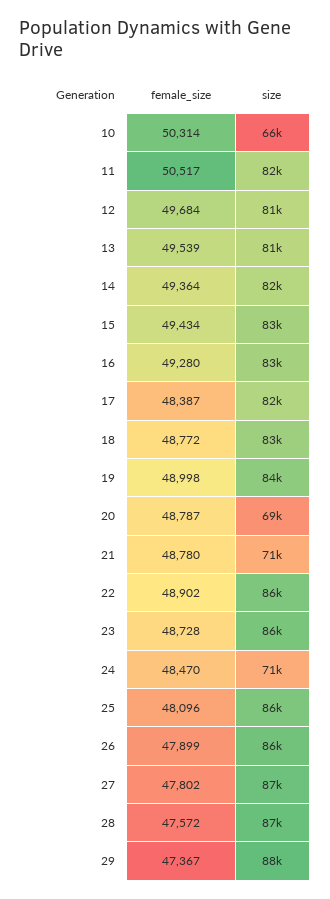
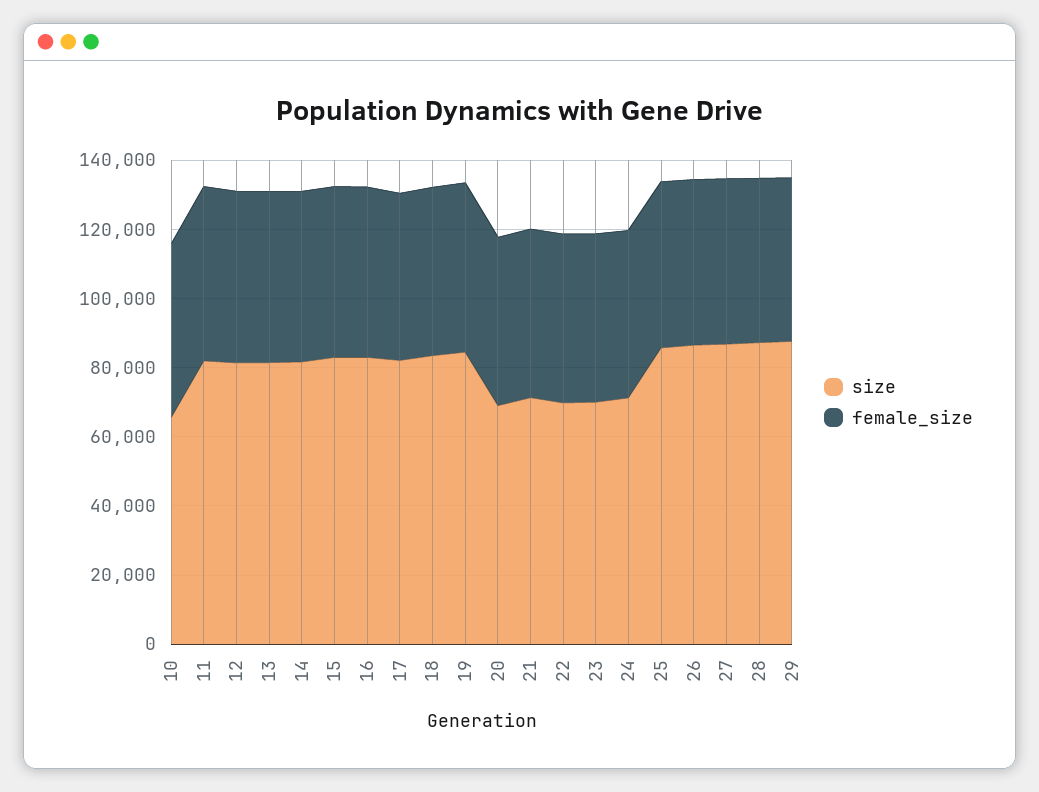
  {
    "female_size": {
      "10": 50314,
      "11": 50517,
      "12": 49684,
      "13": 49539,
      "14": 49364,
      "15": 49434,
      "16": 49280,
      "17": 48387,
      "18": 48772,
      "19": 48998,
      "20": 48787,
      "21": 48780,
      "22": 48902,
      "23": 48728,
      "24": 48470,
      "25": 48096,
      "26": 47899,
      "27": 47802,
      "28": 47572,
      "29": 47367
    },
    "size": {
      "10": 66000,
      "11": 82000,
      "12": 81000,
      "13": 81000,
      "14": 82000,
      "15": 83000,
      "16": 83000,
      "17": 82000,
      "18": 83000,
      "19": 84000,
      "20": 69000,
      "21": 71000,
-     "22": 86000,
+     "22": 70000,
-     "23": 86000,
+     "23": 70000,
      "24": 71000,
      "25": 86000,
      "26": 86000,
      "27": 87000,
      "28": 87000,
      "29": 88000
    }
  }

